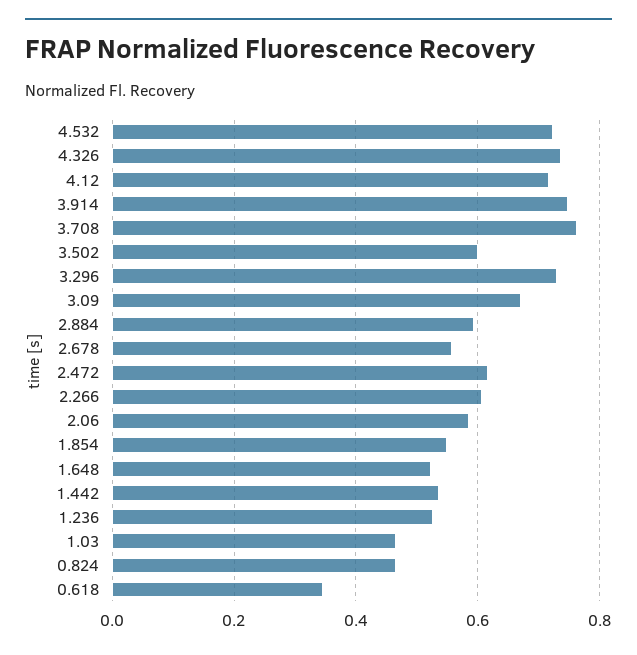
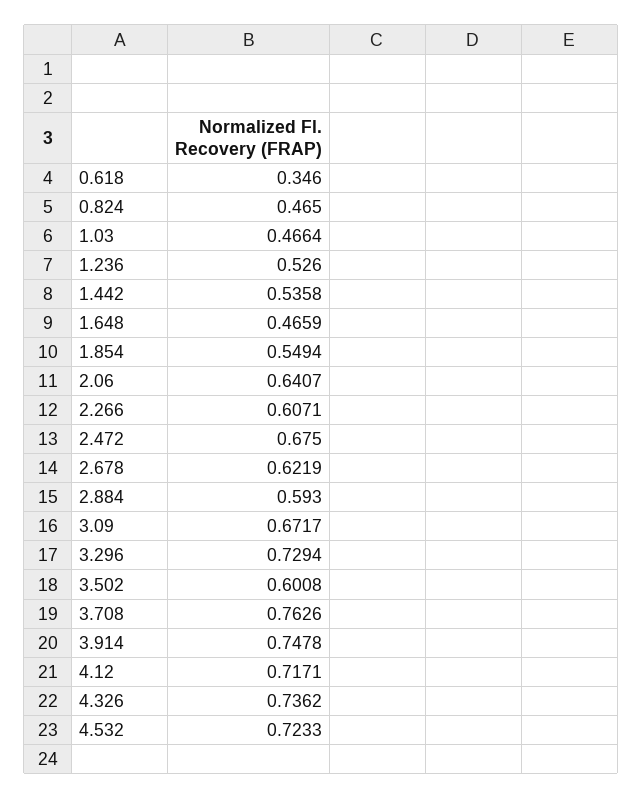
  {
    "4.532": 0.7233,
    "4.326": 0.7362,
    "4.12": 0.7171,
    "3.914": 0.7478,
    "3.708": 0.7626,
    "3.502": 0.6008,
    "3.296": 0.7294,
    "3.09": 0.6717,
    "2.884": 0.593,
-   "2.678": 0.56,
+   "2.678": 0.6219,
-   "2.472": 0.62,
+   "2.472": 0.675,
    "2.266": 0.6071,
-   "2.06": 0.58,
+   "2.06": 0.6407,
    "1.854": 0.5494,
-   "1.648": 0.52,
+   "1.648": 0.4659,
    "1.442": 0.5358,
    "1.236": 0.526,
    "1.03": 0.4664,
    "0.824": 0.465,
    "0.618": 0.346
  }

